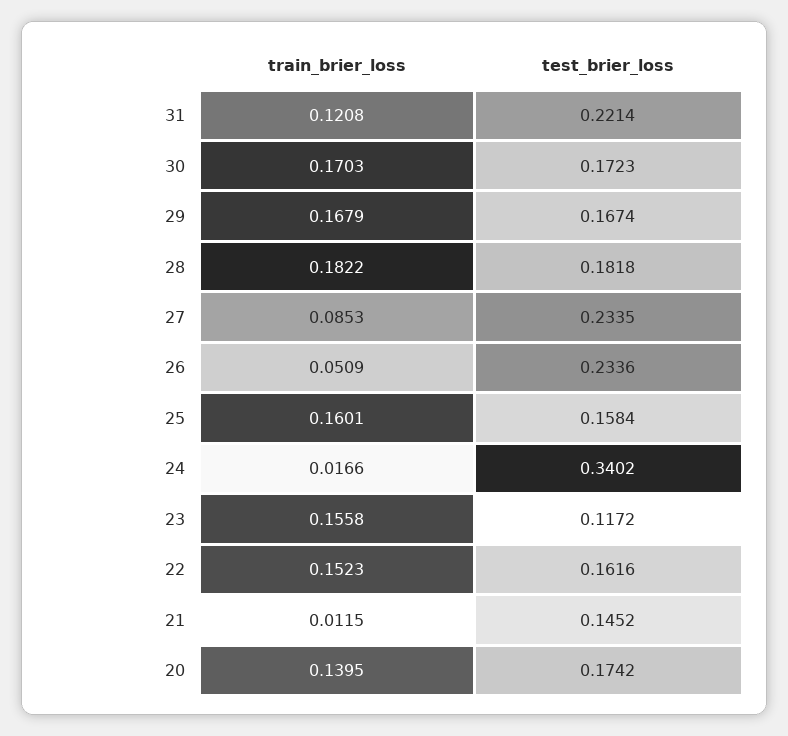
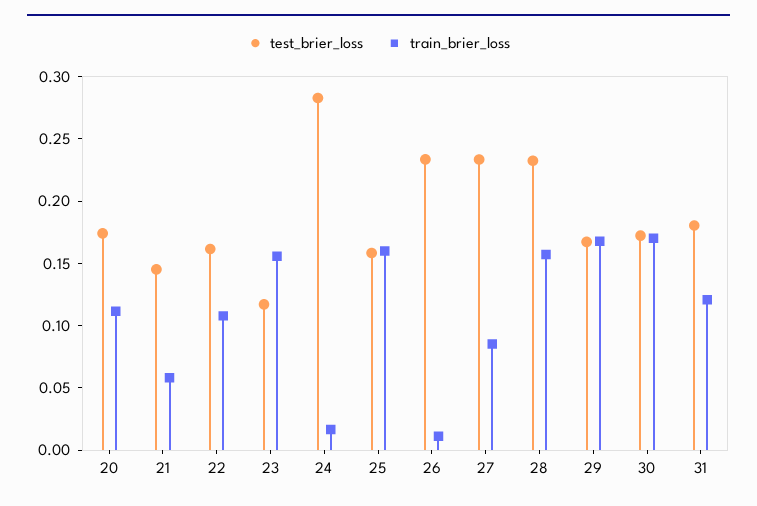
  {
    "train_brier_loss": {
      "31": 0.1208,
      "30": 0.1703,
      "29": 0.1679,
-     "28": 0.1822,
+     "28": 0.16,
      "27": 0.0853,
-     "26": 0.0509,
+     "26": 0.01,
      "25": 0.1601,
      "24": 0.0166,
      "23": 0.1558,
-     "22": 0.1523,
+     "22": 0.11,
-     "21": 0.0115,
+     "21": 0.06,
-     "20": 0.1395
+     "20": 0.11
    },
    "test_brier_loss": {
-     "31": 0.2214,
+     "31": 0.18,
      "30": 0.1723,
      "29": 0.1674,
-     "28": 0.1818,
+     "28": 0.23,
      "27": 0.2335,
      "26": 0.2336,
      "25": 0.1584,
-     "24": 0.3402,
+     "24": 0.28,
      "23": 0.1172,
      "22": 0.1616,
      "21": 0.1452,
      "20": 0.1742
    }
  }

